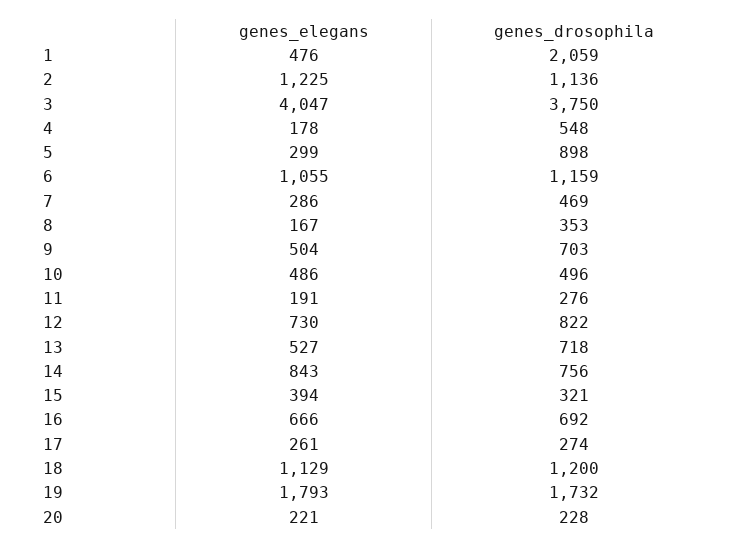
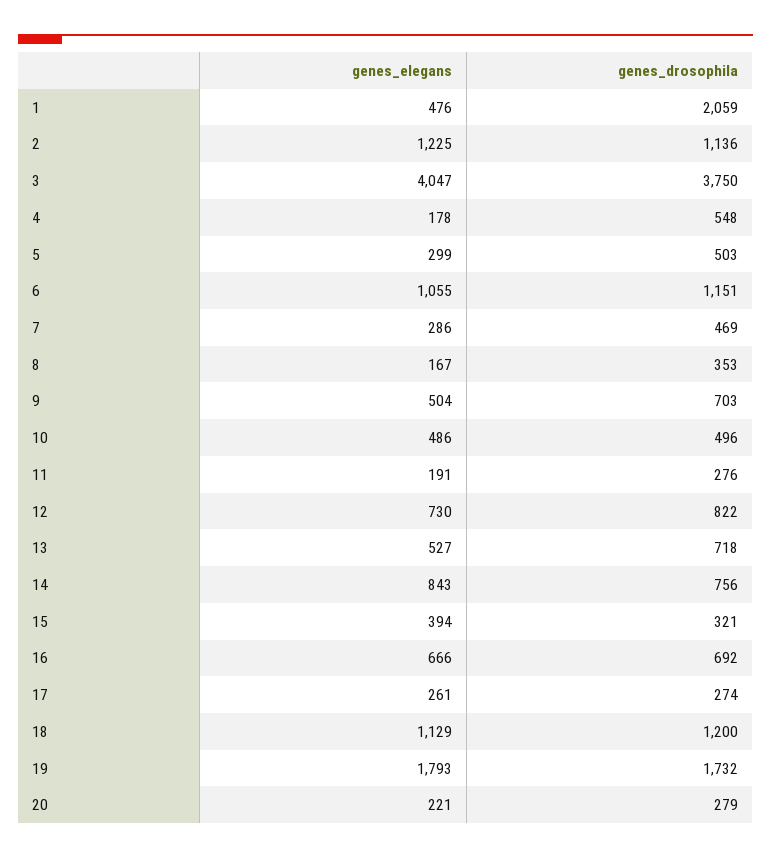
  {
    "genes_elegans": {
      "1": 476,
      "2": 1225,
      "3": 4047,
      "4": 178,
      "5": 299,
      "6": 1055,
      "7": 286,
      "8": 167,
      "9": 504,
      "10": 486,
      "11": 191,
      "12": 730,
      "13": 527,
      "14": 843,
      "15": 394,
      "16": 666,
      "17": 261,
      "18": 1129,
      "19": 1793,
      "20": 221
    },
    "genes_drosophila": {
      "1": 2059,
      "2": 1136,
      "3": 3750,
      "4": 548,
-     "5": 898,
+     "5": 503,
-     "6": 1159,
+     "6": 1151,
      "7": 469,
      "8": 353,
      "9": 703,
      "10": 496,
      "11": 276,
      "12": 822,
      "13": 718,
      "14": 756,
      "15": 321,
      "16": 692,
      "17": 274,
      "18": 1200,
      "19": 1732,
-     "20": 228
+     "20": 279
    }
  }

